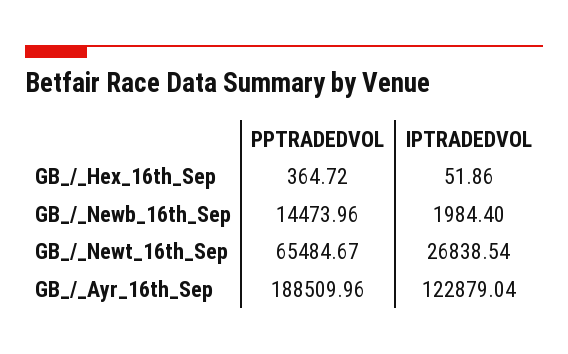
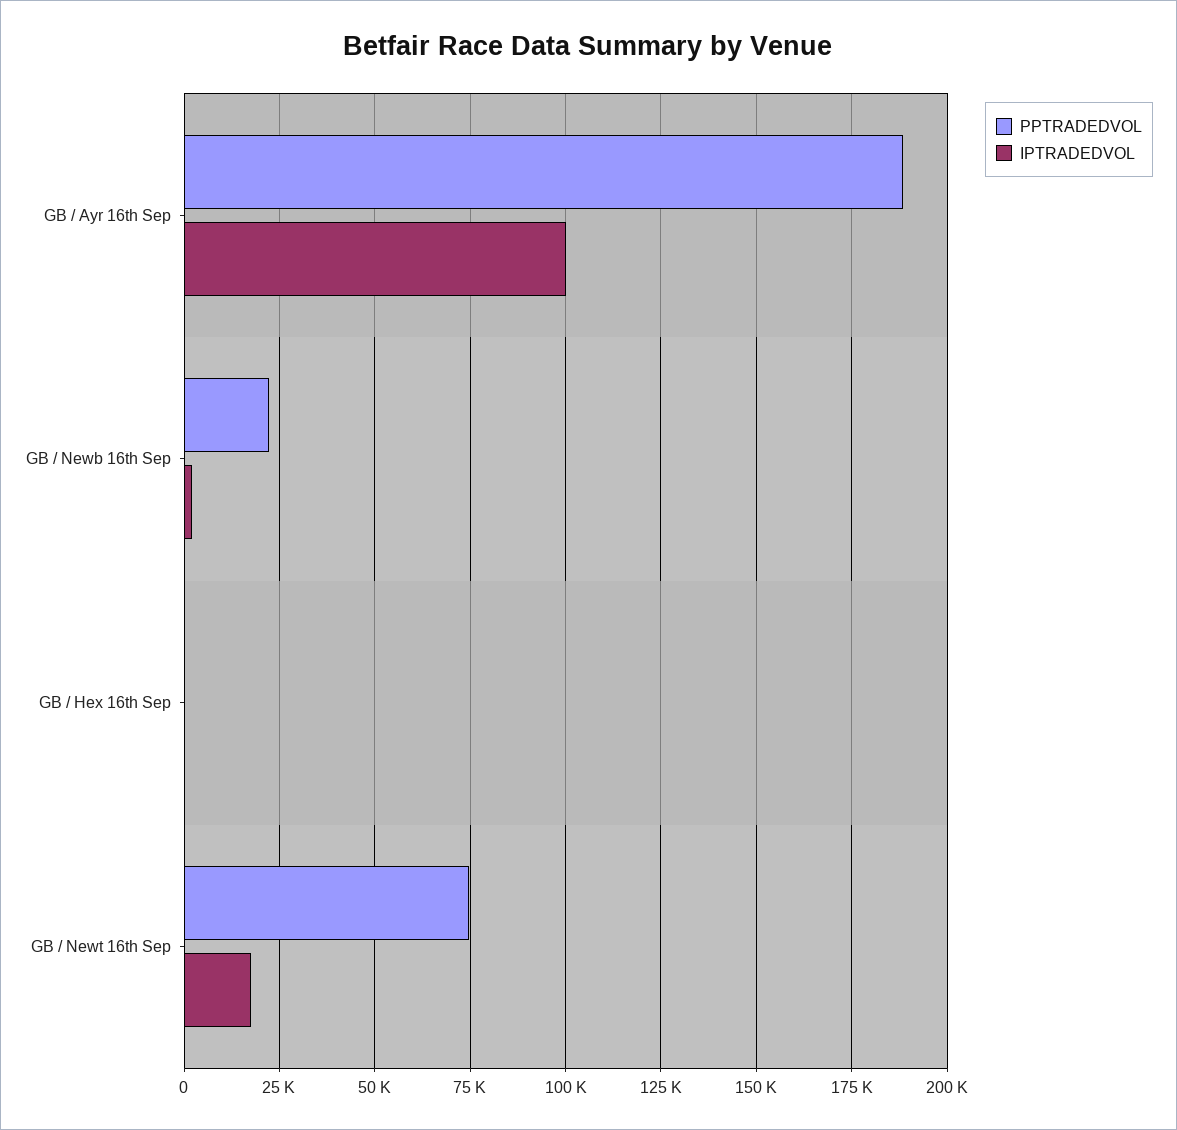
  {
    "PPTRADEDVOL": {
      "GB_/_Hex_16th_Sep": 364.72,
-     "GB_/_Newb_16th_Sep": 14473.96,
+     "GB_/_Newb_16th_Sep": 22500,
-     "GB_/_Newt_16th_Sep": 65484.67,
+     "GB_/_Newt_16th_Sep": 75000,
      "GB_/_Ayr_16th_Sep": 188509.96
    },
    "IPTRADEDVOL": {
      "GB_/_Hex_16th_Sep": 51.86,
      "GB_/_Newb_16th_Sep": 1984.4,
-     "GB_/_Newt_16th_Sep": 26838.54,
+     "GB_/_Newt_16th_Sep": 17500,
-     "GB_/_Ayr_16th_Sep": 122879.04
+     "GB_/_Ayr_16th_Sep": 100000
    }
  }

